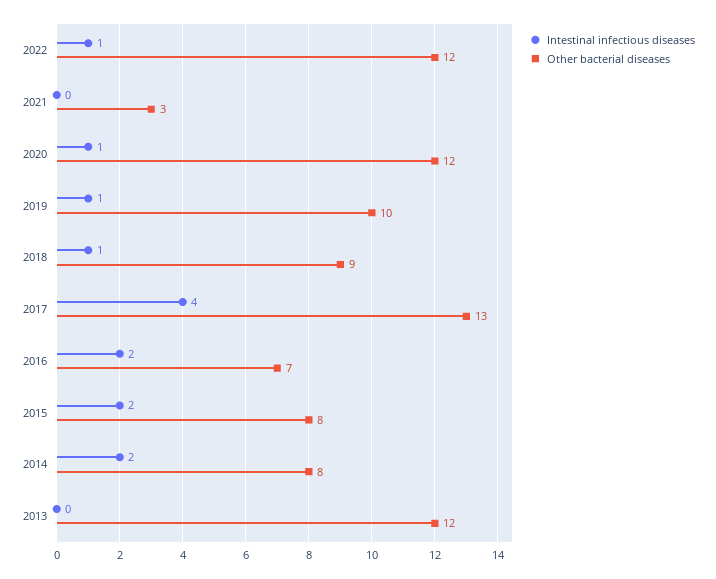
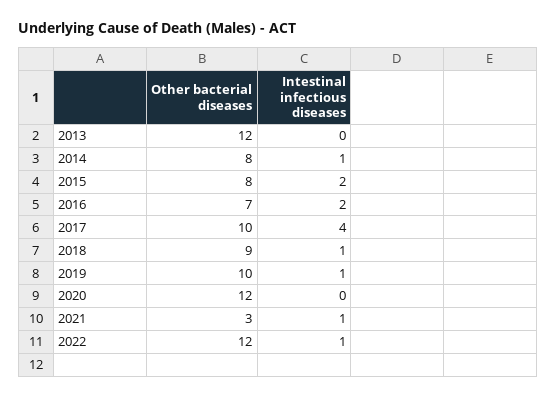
  {
    "Intestinal infectious diseases": {
      "2022": 1,
-     "2021": 0,
+     "2021": 1,
-     "2020": 1,
+     "2020": 0,
      "2019": 1,
      "2018": 1,
      "2017": 4,
      "2016": 2,
      "2015": 2,
-     "2014": 2,
+     "2014": 1,
      "2013": 0
    },
    "Other bacterial diseases": {
      "2022": 12,
      "2021": 3,
      "2020": 12,
      "2019": 10,
      "2018": 9,
-     "2017": 13,
+     "2017": 10,
      "2016": 7,
      "2015": 8,
      "2014": 8,
      "2013": 12
    }
  }

